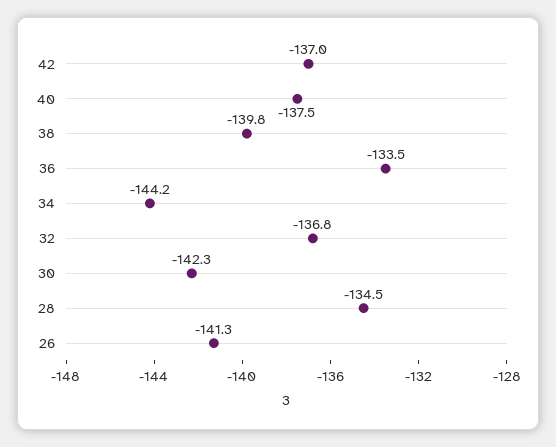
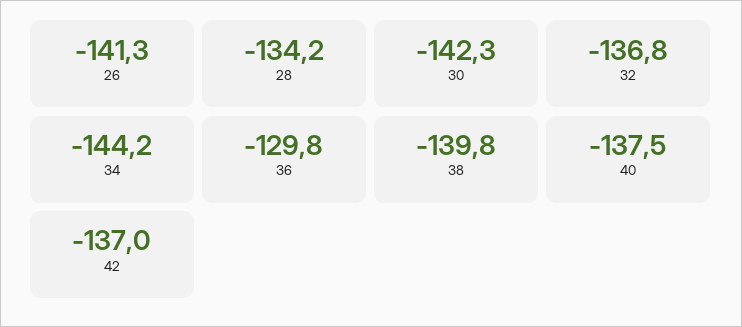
  {
    "42": -137,
    "40": -137.5,
    "38": -139.8,
-   "36": -133.5,
+   "36": -129.8,
    "34": -144.2,
    "32": -136.8,
    "30": -142.3,
-   "28": -134.5,
+   "28": -134.2,
    "26": -141.3
  }

